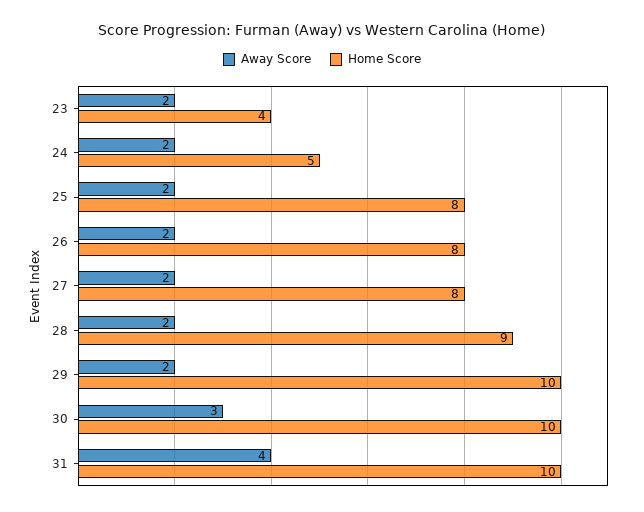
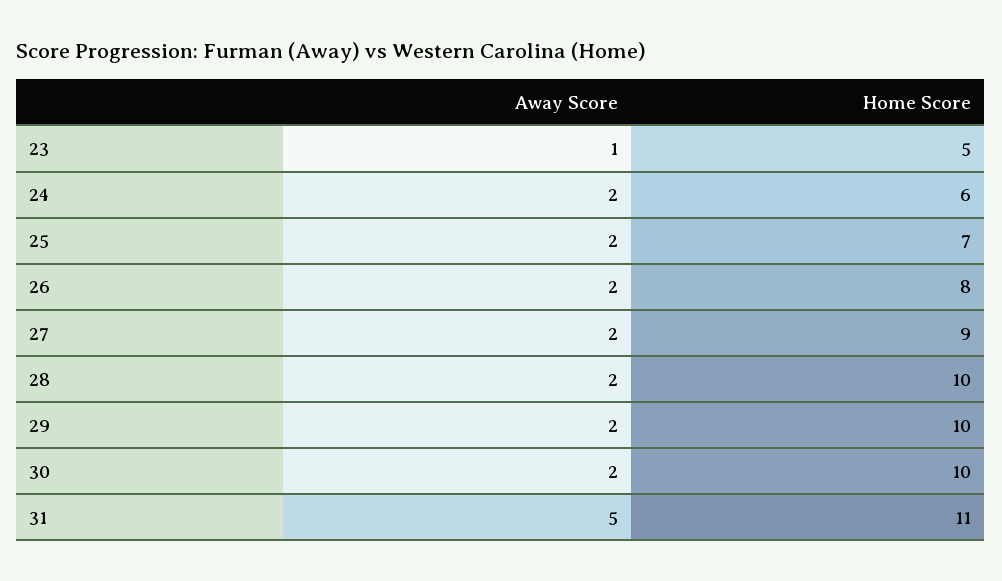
  {
    "Away Score": {
-     "23": 2,
+     "23": 1,
      "24": 2,
      "25": 2,
      "26": 2,
      "27": 2,
      "28": 2,
      "29": 2,
-     "30": 3,
+     "30": 2,
-     "31": 4
+     "31": 5
    },
    "Home Score": {
-     "23": 4,
+     "23": 5,
-     "24": 5,
+     "24": 6,
-     "25": 8,
+     "25": 7,
      "26": 8,
-     "27": 8,
+     "27": 9,
-     "28": 9,
+     "28": 10,
      "29": 10,
      "30": 10,
-     "31": 10
+     "31": 11
    }
  }

